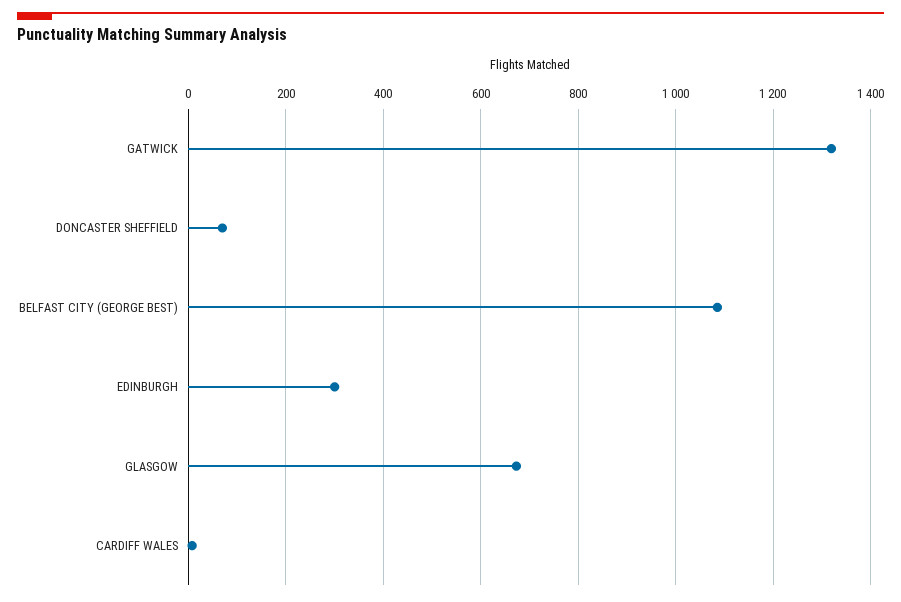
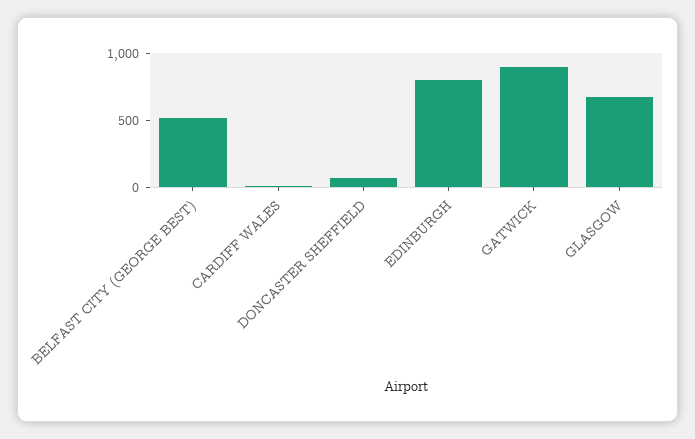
  {
-   "GATWICK": 1320,
+   "GATWICK": 900,
    "DONCASTER SHEFFIELD": 80,
-   "BELFAST CITY (GEORGE BEST)": 1080,
+   "BELFAST CITY (GEORGE BEST)": 500,
-   "EDINBURGH": 300,
+   "EDINBURGH": 800,
    "GLASGOW": 680,
    "CARDIFF WALES": 0
  }

